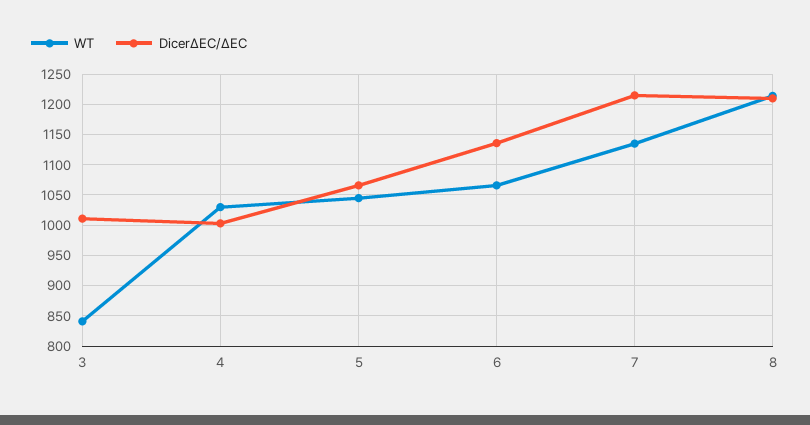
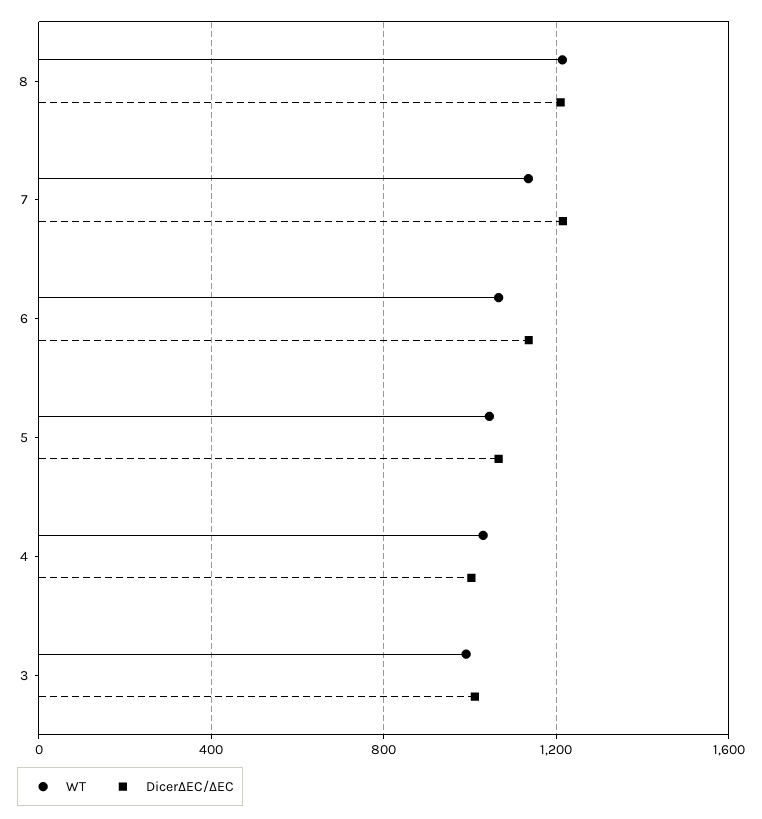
  {
    "WT": {
-     "3": 840,
+     "3": 1000,
      "4": 1030,
      "5": 1050,
      "6": 1070,
      "7": 1140,
      "8": 1210
    },
    "DicerΔEC/ΔEC": {
      "3": 1010,
      "4": 1000,
      "5": 1070,
      "6": 1140,
      "7": 1220,
      "8": 1210
    }
  }

